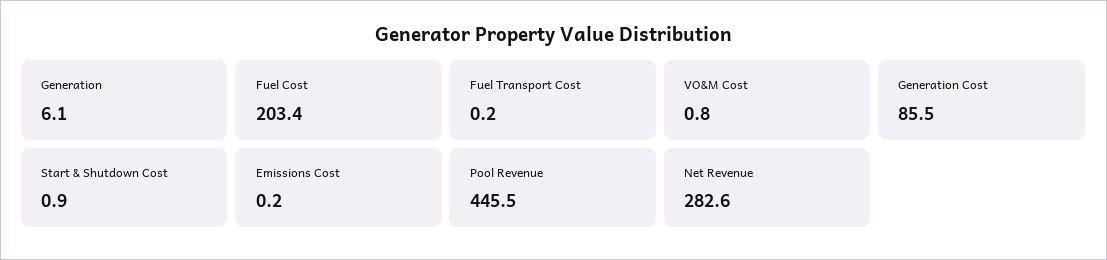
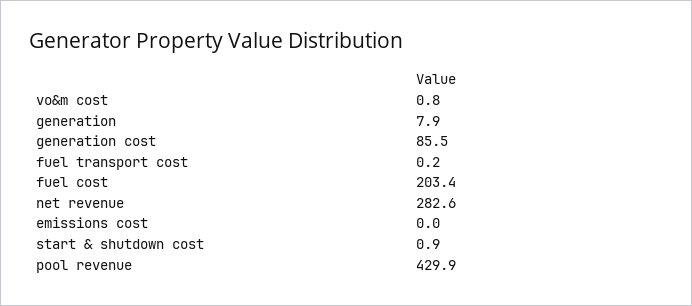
  {
-   "Generation": 6.1,
+   "Generation": 7.9,
    "Fuel Cost": 203.4,
    "Fuel Transport Cost": 0.2,
    "VO&M Cost": 0.8,
    "Generation Cost": 85.5,
    "Start & Shutdown Cost": 0.9,
-   "Emissions Cost": 0.2,
+   "Emissions Cost": 0,
-   "Pool Revenue": 445.5,
+   "Pool Revenue": 429.9,
    "Net Revenue": 282.6
  }

